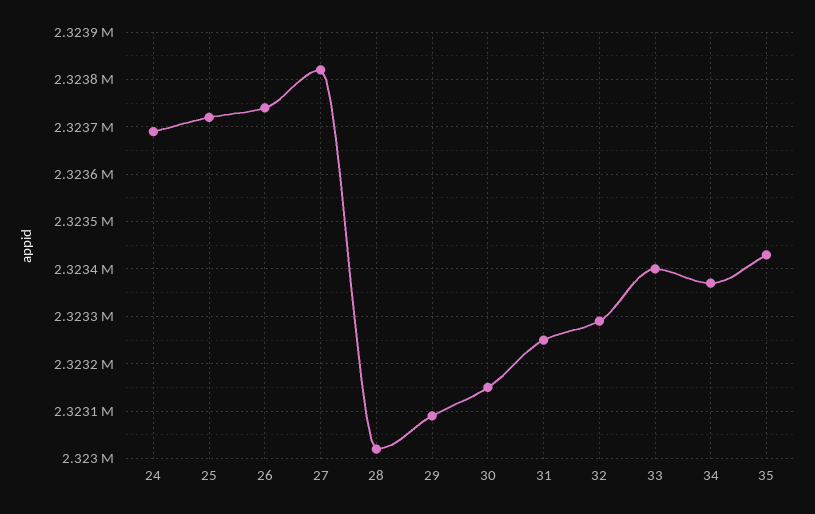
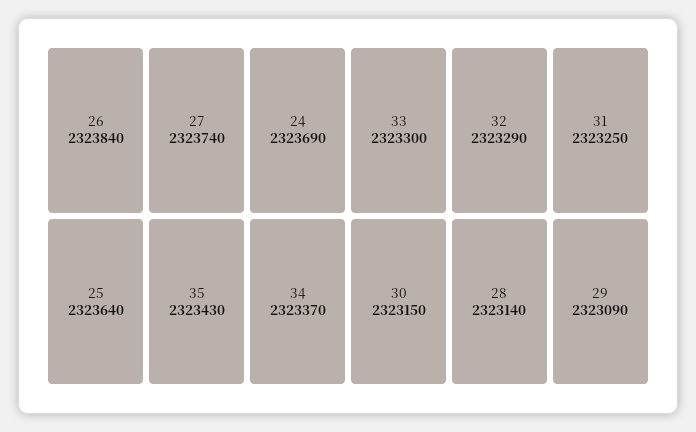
  {
    "24": 2323690,
-   "25": 2323720,
+   "25": 2323640,
-   "26": 2323740,
+   "26": 2323840,
-   "27": 2323820,
+   "27": 2323740,
-   "28": 2323020,
+   "28": 2323140,
    "29": 2323090,
    "30": 2323150,
    "31": 2323250,
    "32": 2323290,
-   "33": 2323400,
+   "33": 2323300,
    "34": 2323370,
    "35": 2323430
  }

